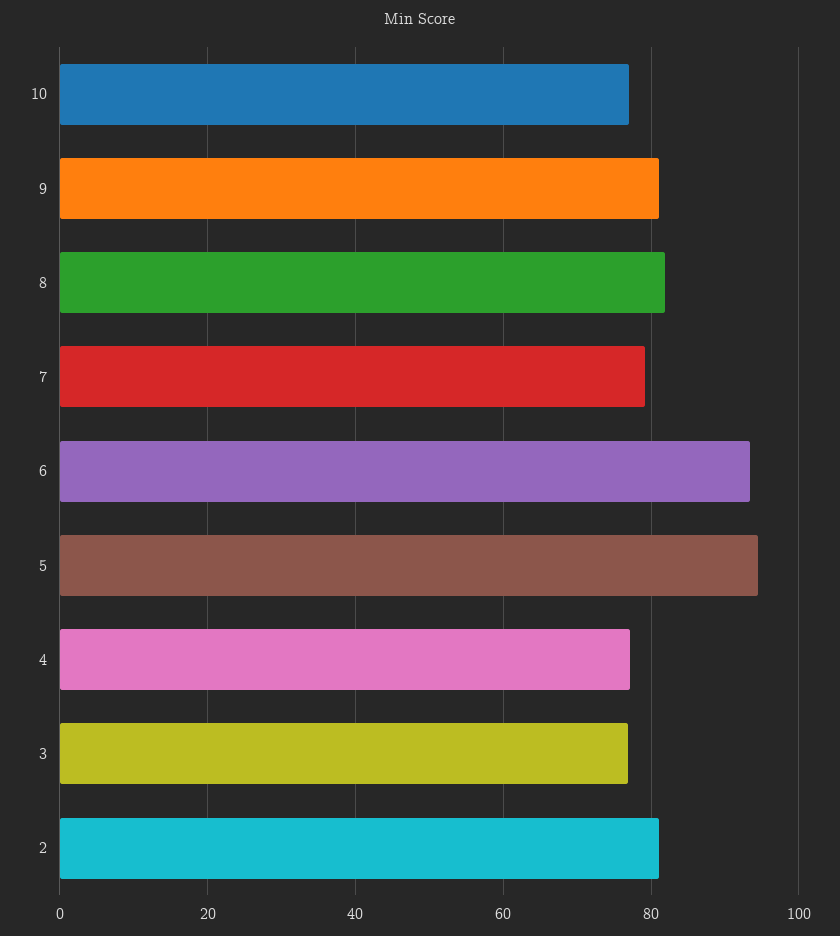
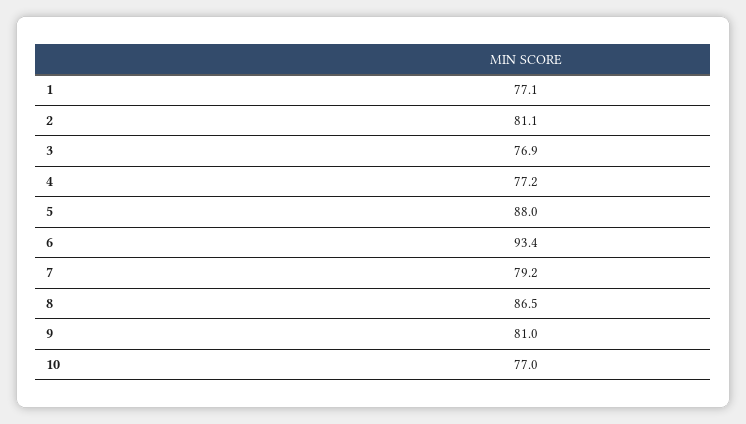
  {
    "10": 77,
    "9": 81,
-   "8": 82,
+   "8": 86.5,
    "7": 79.2,
    "6": 93.4,
-   "5": 94,
+   "5": 88,
    "4": 77.2,
    "3": 76.9,
-   "2": 81.1
+   "2": 81.1,
+   "1": 77.1
  }

